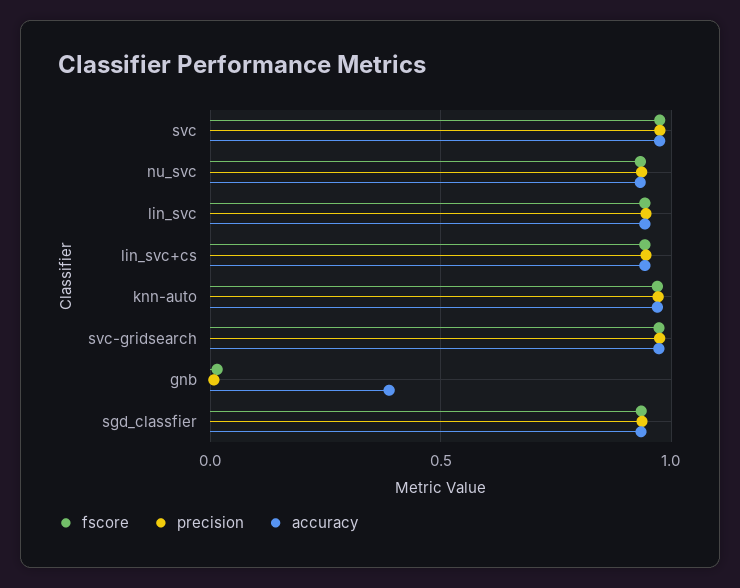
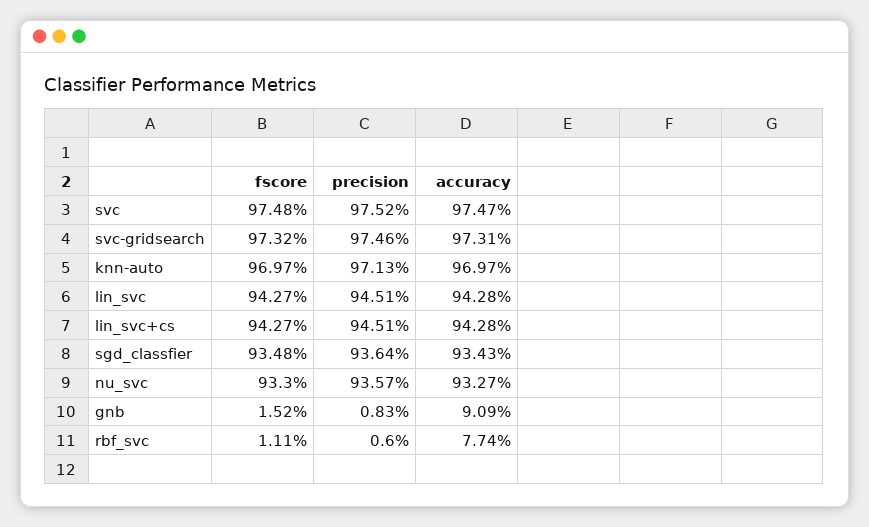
  {
    "fscore": {
      "svc": 0.9748,
      "nu_svc": 0.933,
      "lin_svc": 0.9427,
      "lin_svc+cs": 0.9427,
      "knn-auto": 0.9697,
      "svc-gridsearch": 0.9732,
      "gnb": 0.0152,
-     "sgd_classfier": 0.9348
+     "sgd_classfier": 0.9348,
+     "rbf_svc": 0.0111
    },
    "precision": {
      "svc": 0.9752,
      "nu_svc": 0.9357,
      "lin_svc": 0.9451,
      "lin_svc+cs": 0.9451,
      "knn-auto": 0.9713,
      "svc-gridsearch": 0.9746,
      "gnb": 0.0083,
-     "sgd_classfier": 0.9364
+     "sgd_classfier": 0.9364,
+     "rbf_svc": 0.006
    },
    "accuracy": {
      "svc": 0.9747,
      "nu_svc": 0.9327,
      "lin_svc": 0.9428,
      "lin_svc+cs": 0.9428,
      "knn-auto": 0.9697,
      "svc-gridsearch": 0.9731,
-     "gnb": 0.4,
+     "gnb": 0.0909,
-     "sgd_classfier": 0.9343
+     "sgd_classfier": 0.9343,
+     "rbf_svc": 0.0774
    }
  }

